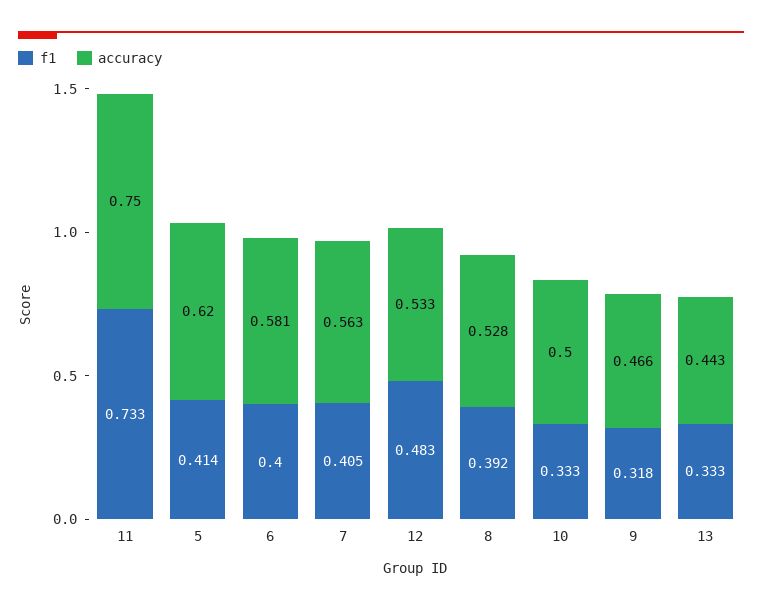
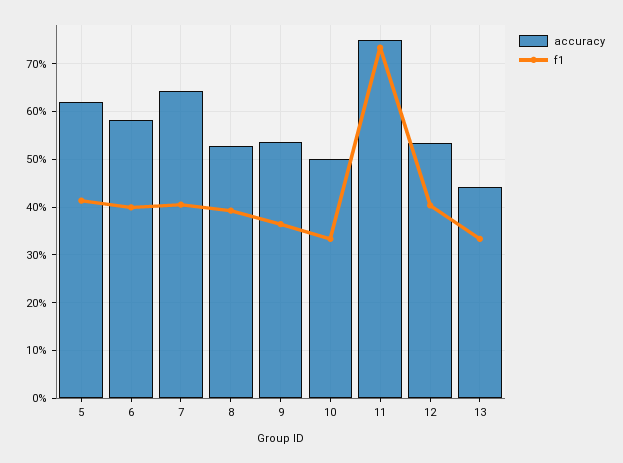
  {
    "f1": {
      "11": 0.733,
      "5": 0.414,
      "6": 0.4,
      "7": 0.405,
-     "12": 0.483,
+     "12": 0.4,
      "8": 0.392,
      "10": 0.333,
-     "9": 0.318,
+     "9": 0.36,
      "13": 0.333
    },
    "accuracy": {
      "11": 0.75,
      "5": 0.62,
      "6": 0.581,
-     "7": 0.563,
+     "7": 0.64,
      "12": 0.533,
      "8": 0.528,
      "10": 0.5,
-     "9": 0.466,
+     "9": 0.54,
      "13": 0.443
    }
  }

